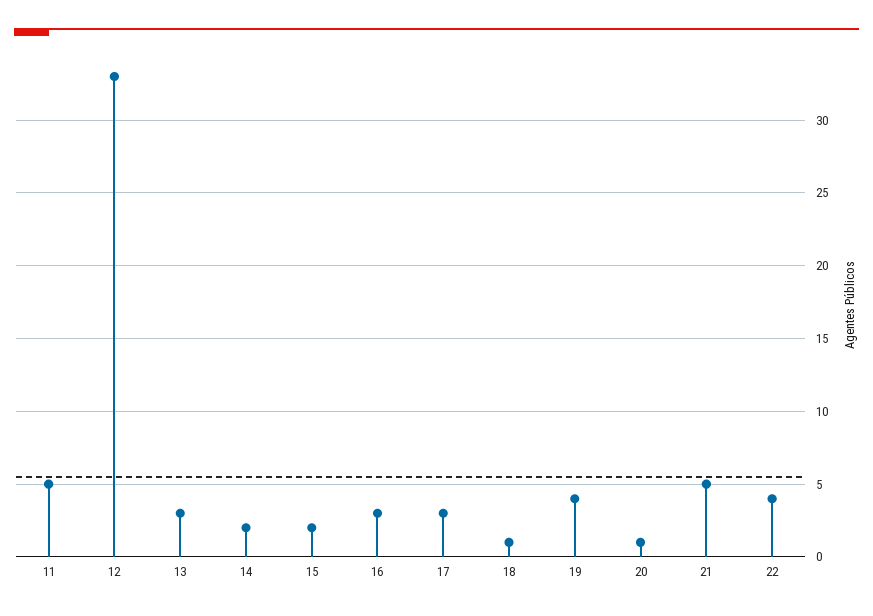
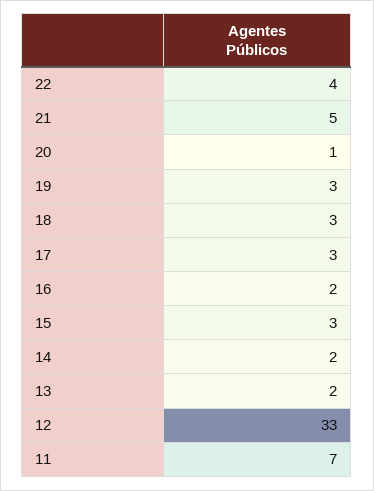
  {
-   "11": 5,
+   "11": 7,
    "12": 33,
-   "13": 3,
+   "13": 2,
    "14": 2,
-   "15": 2,
+   "15": 3,
-   "16": 3,
+   "16": 2,
    "17": 3,
-   "18": 1,
+   "18": 3,
-   "19": 4,
+   "19": 3,
    "20": 1,
    "21": 5,
    "22": 4
  }

